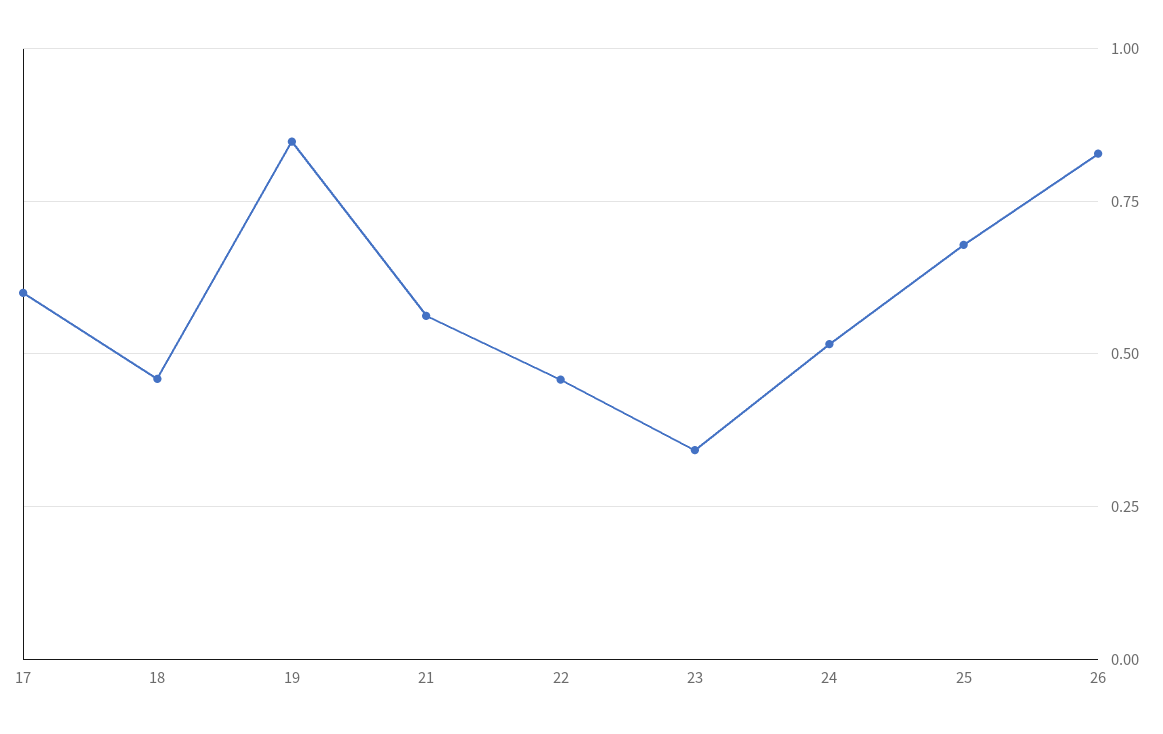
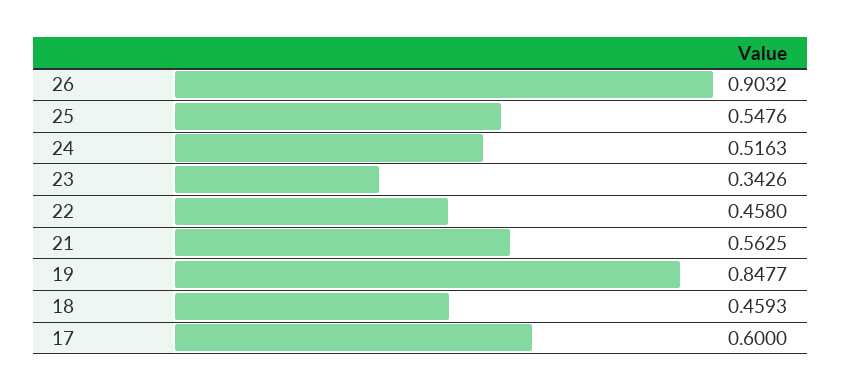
  {
    "17": 0.6,
    "18": 0.4593,
    "19": 0.8477,
    "21": 0.5625,
    "22": 0.458,
    "23": 0.3426,
    "24": 0.5163,
-   "25": 0.675,
+   "25": 0.5476,
-   "26": 0.825
+   "26": 0.9032
  }

